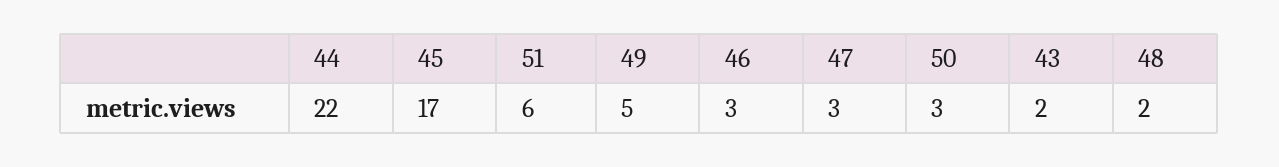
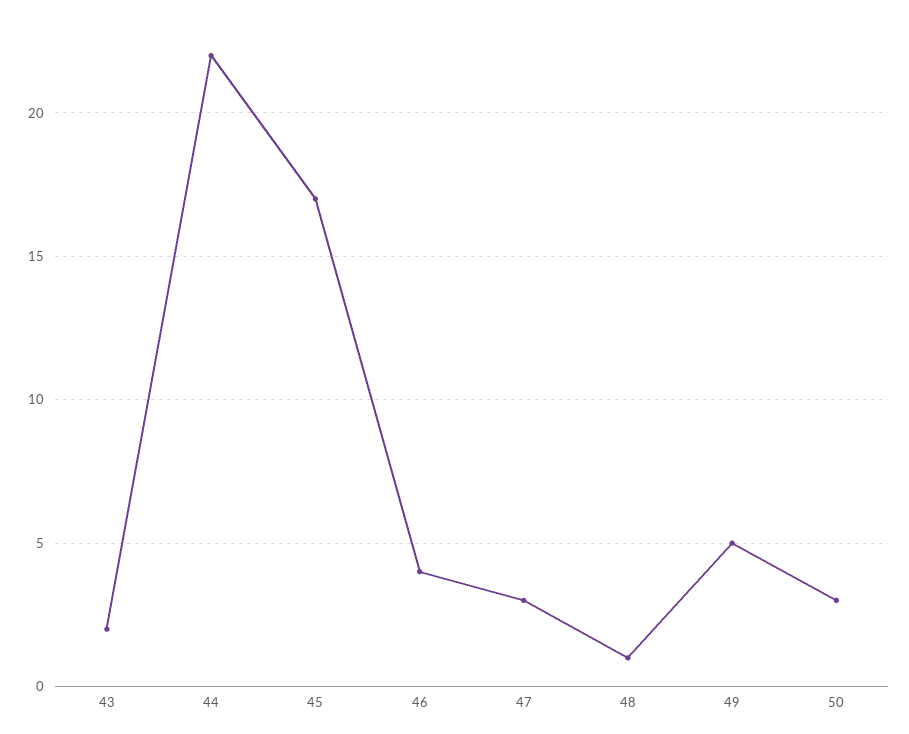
  {
    "44": 22,
    "45": 17,
-   "51": 6,
    "49": 5,
-   "46": 3,
+   "46": 4,
    "47": 3,
    "50": 3,
    "43": 2,
-   "48": 2
+   "48": 1
  }

